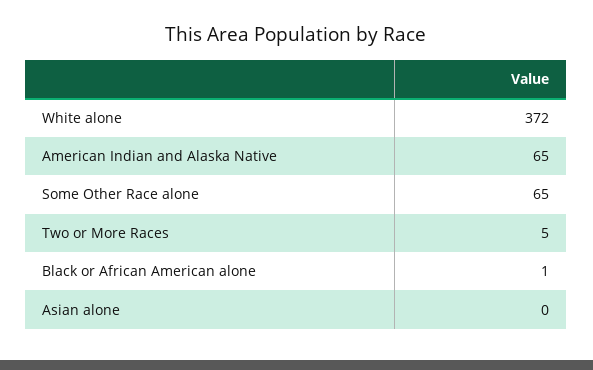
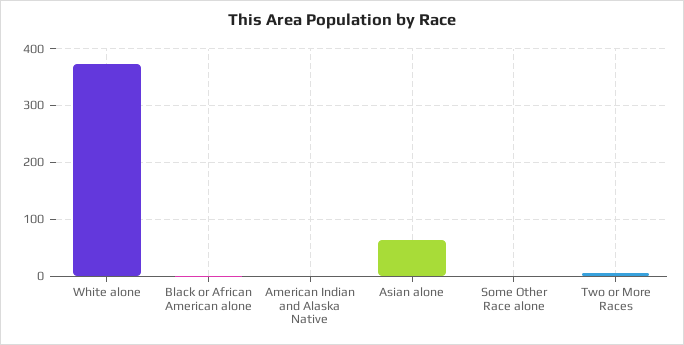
  {
    "White alone": 372,
-   "American Indian and Alaska Native": 65,
+   "American Indian and Alaska Native": 0,
-   "Some Other Race alone": 65,
+   "Some Other Race alone": 0,
    "Two or More Races": 5,
    "Black or African American alone": 1,
-   "Asian alone": 0
+   "Asian alone": 60
  }

